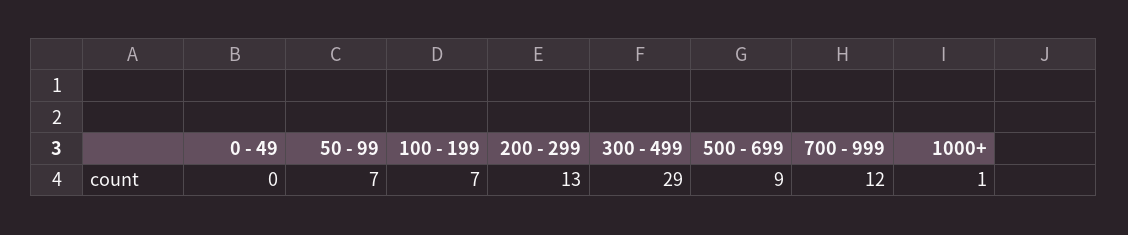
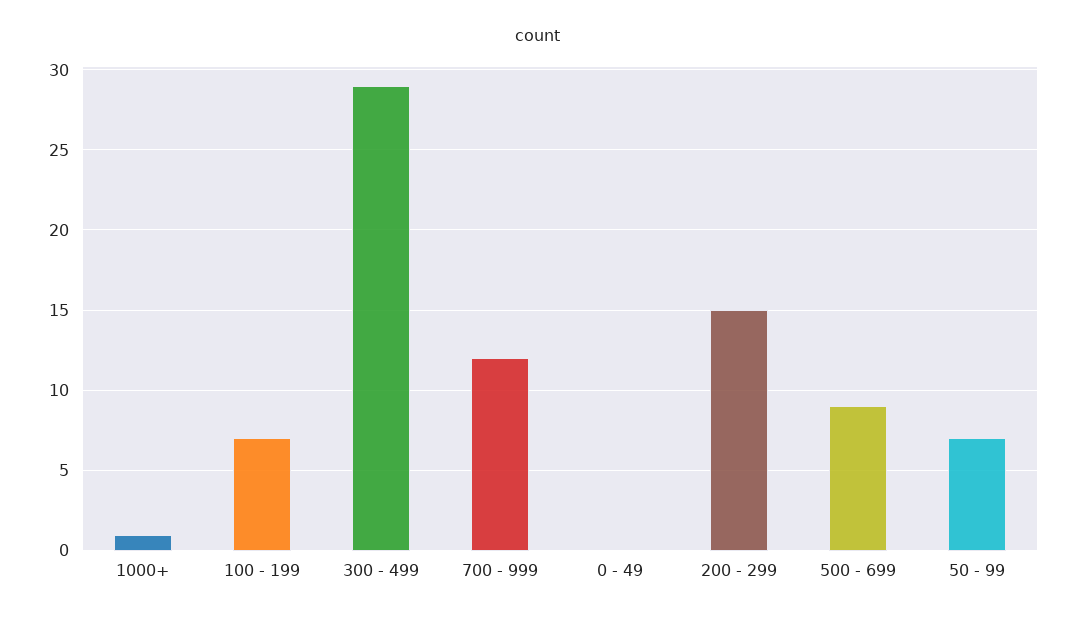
  {
    "0 - 49": 0,
    "50 - 99": 7,
    "100 - 199": 7,
-   "200 - 299": 13,
+   "200 - 299": 15,
    "300 - 499": 29,
    "500 - 699": 9,
    "700 - 999": 12,
    "1000+": 1
  }

